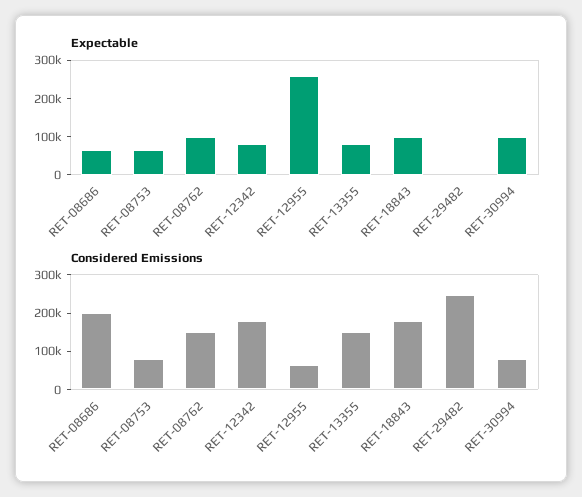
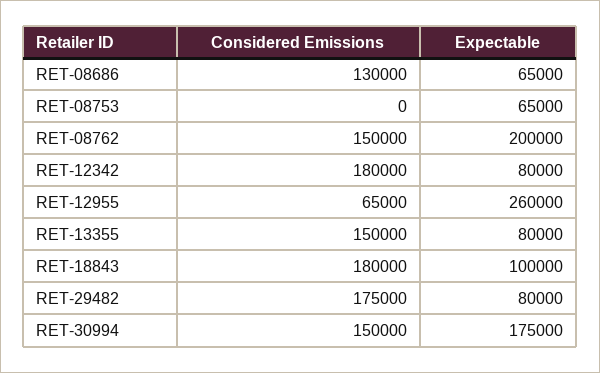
  {
    "Expectable": {
      "RET-08686": 65000,
      "RET-08753": 65000,
-     "RET-08762": 100000,
+     "RET-08762": 200000,
      "RET-12342": 80000,
      "RET-12955": 260000,
      "RET-13355": 80000,
      "RET-18843": 100000,
-     "RET-29482": 0,
+     "RET-29482": 80000,
-     "RET-30994": 100000
+     "RET-30994": 175000
    },
    "Considered Emissions": {
-     "RET-08686": 200000,
+     "RET-08686": 130000,
-     "RET-08753": 75000,
+     "RET-08753": 0,
      "RET-08762": 150000,
      "RET-12342": 180000,
      "RET-12955": 65000,
      "RET-13355": 150000,
      "RET-18843": 180000,
-     "RET-29482": 250000,
+     "RET-29482": 175000,
-     "RET-30994": 75000
+     "RET-30994": 150000
    }
  }

